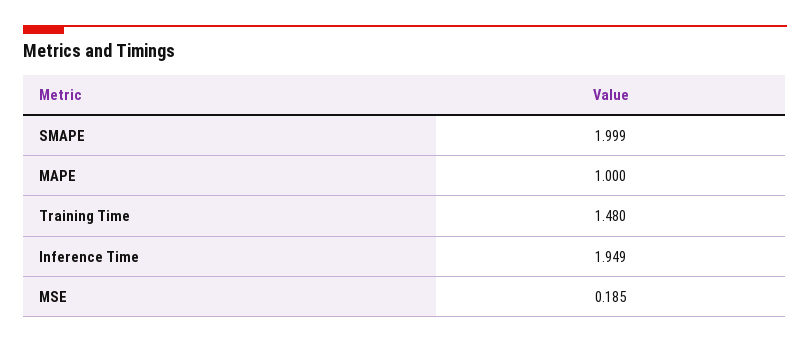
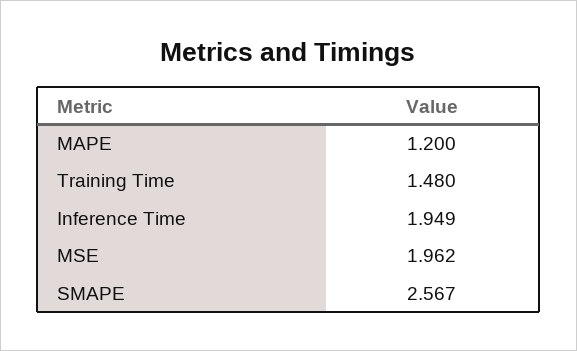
  {
-   "SMAPE": 1.999,
+   "SMAPE": 2.567,
-   "MAPE": 1,
+   "MAPE": 1.2,
    "Training Time": 1.48,
    "Inference Time": 1.949,
-   "MSE": 0.185
+   "MSE": 1.962
  }

